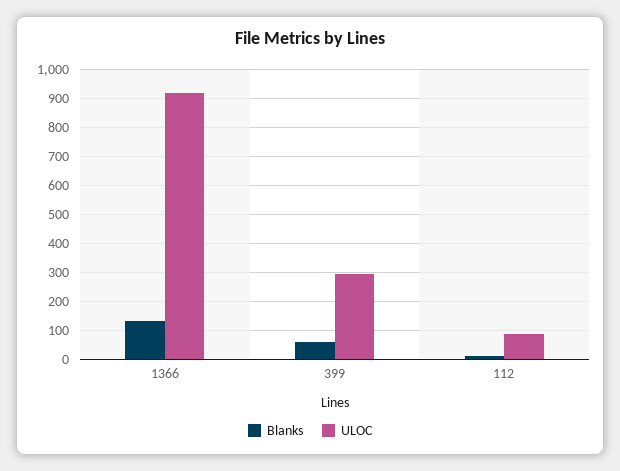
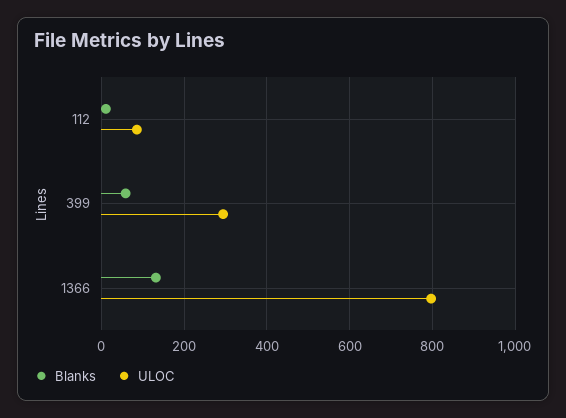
  {
    "Blanks": {
      "1366": 140,
      "399": 60,
      "112": 20
    },
    "ULOC": {
-     "1366": 925,
+     "1366": 800,
      "399": 300,
      "112": 80
    }
  }

